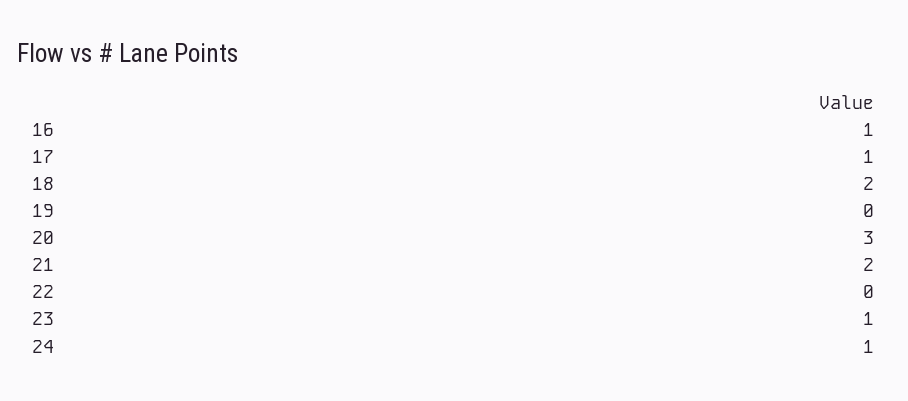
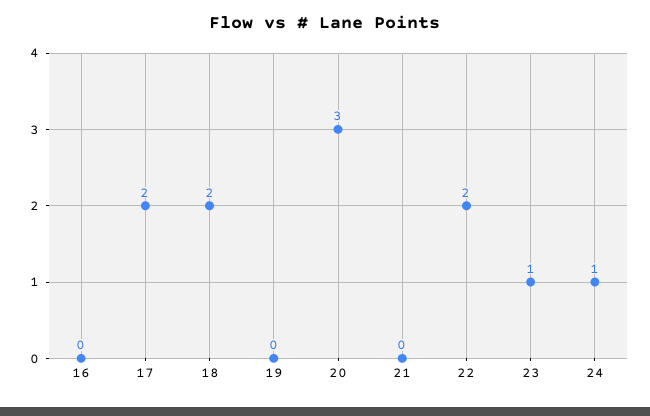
  {
-   "16": 1,
+   "16": 0,
-   "17": 1,
+   "17": 2,
    "18": 2,
    "19": 0,
    "20": 3,
-   "21": 2,
+   "21": 0,
-   "22": 0,
+   "22": 2,
    "23": 1,
    "24": 1
  }

